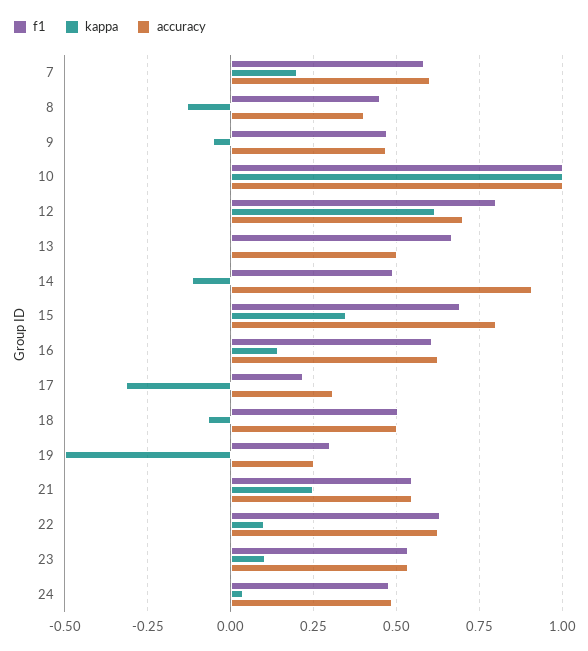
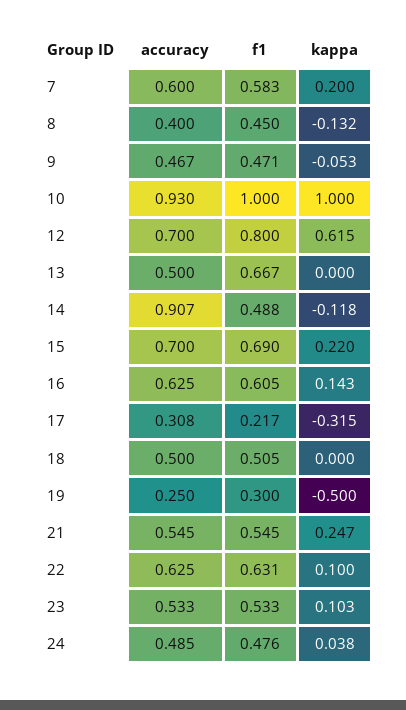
  {
    "f1": {
      "7": 0.583,
      "8": 0.45,
      "9": 0.471,
      "10": 1,
      "12": 0.8,
      "13": 0.667,
      "14": 0.488,
      "15": 0.69,
      "16": 0.605,
      "17": 0.217,
      "18": 0.505,
      "19": 0.3,
      "21": 0.545,
      "22": 0.631,
      "23": 0.533,
      "24": 0.476
    },
    "kappa": {
      "7": 0.2,
      "8": -0.132,
      "9": -0.053,
      "10": 1,
      "12": 0.615,
      "13": 0,
      "14": -0.118,
-     "15": 0.35,
+     "15": 0.22,
      "16": 0.143,
      "17": -0.315,
-     "18": -0.075,
+     "18": 0,
      "19": -0.5,
      "21": 0.247,
      "22": 0.1,
      "23": 0.103,
      "24": 0.038
    },
    "accuracy": {
      "7": 0.6,
      "8": 0.4,
      "9": 0.467,
-     "10": 1,
+     "10": 0.93,
      "12": 0.7,
      "13": 0.5,
      "14": 0.907,
-     "15": 0.8,
+     "15": 0.7,
      "16": 0.625,
      "17": 0.308,
      "18": 0.5,
      "19": 0.25,
      "21": 0.545,
      "22": 0.625,
      "23": 0.533,
      "24": 0.485
    }
  }

